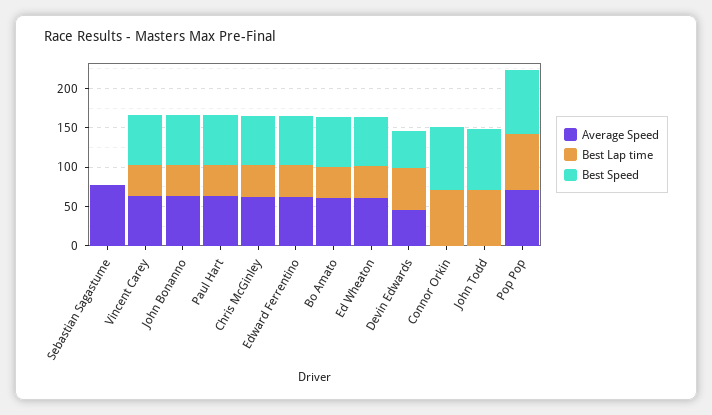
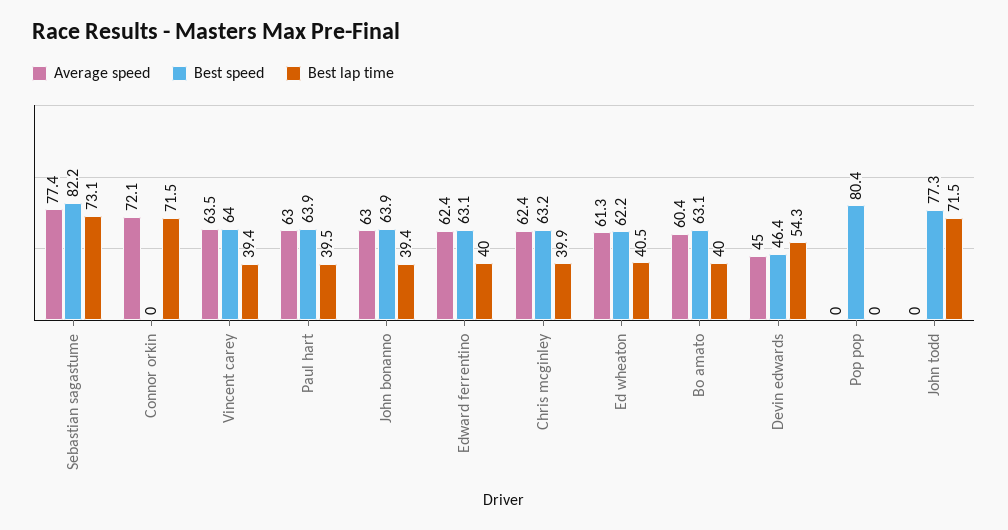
  {
    "Average Speed": {
      "Sebastian Sagastume": 77.4,
      "Vincent Carey": 63.5,
      "John Bonanno": 63,
      "Paul Hart": 63,
      "Chris McGinley": 62.4,
      "Edward Ferrentino": 62.4,
      "Bo Amato": 60.4,
      "Ed Wheaton": 61.3,
      "Devin Edwards": 45,
-     "Connor Orkin": 0,
+     "Connor Orkin": 72.1,
      "John Todd": 0,
-     "Pop Pop": 75
+     "Pop Pop": 0
    },
    "Best Lap time": {
-     "Sebastian Sagastume": 0,
+     "Sebastian Sagastume": 73.1,
      "Vincent Carey": 39.4,
      "John Bonanno": 39.4,
      "Paul Hart": 39.5,
      "Chris McGinley": 39.9,
      "Edward Ferrentino": 40,
      "Bo Amato": 40,
      "Ed Wheaton": 40.5,
      "Devin Edwards": 54.3,
      "Connor Orkin": 71.5,
      "John Todd": 71.5,
-     "Pop Pop": 75
+     "Pop Pop": 0
    },
    "Best Speed": {
-     "Sebastian Sagastume": 0,
+     "Sebastian Sagastume": 82.2,
      "Vincent Carey": 64,
      "John Bonanno": 63.9,
      "Paul Hart": 63.9,
      "Chris McGinley": 63.2,
      "Edward Ferrentino": 63.1,
      "Bo Amato": 63.1,
      "Ed Wheaton": 62.2,
      "Devin Edwards": 46.4,
-     "Connor Orkin": 75,
+     "Connor Orkin": 0,
      "John Todd": 77.3,
      "Pop Pop": 80.4
    }
  }

